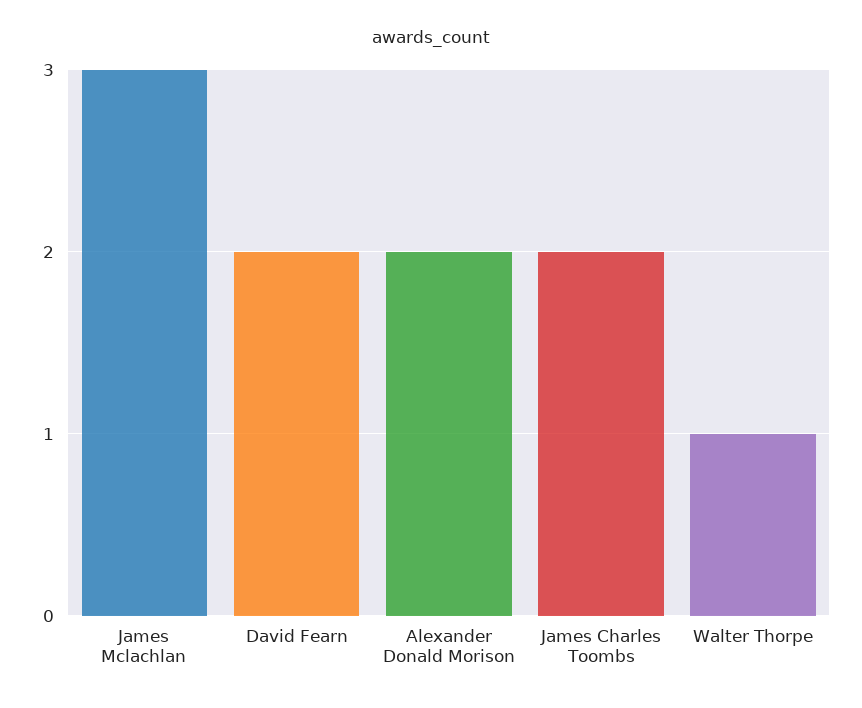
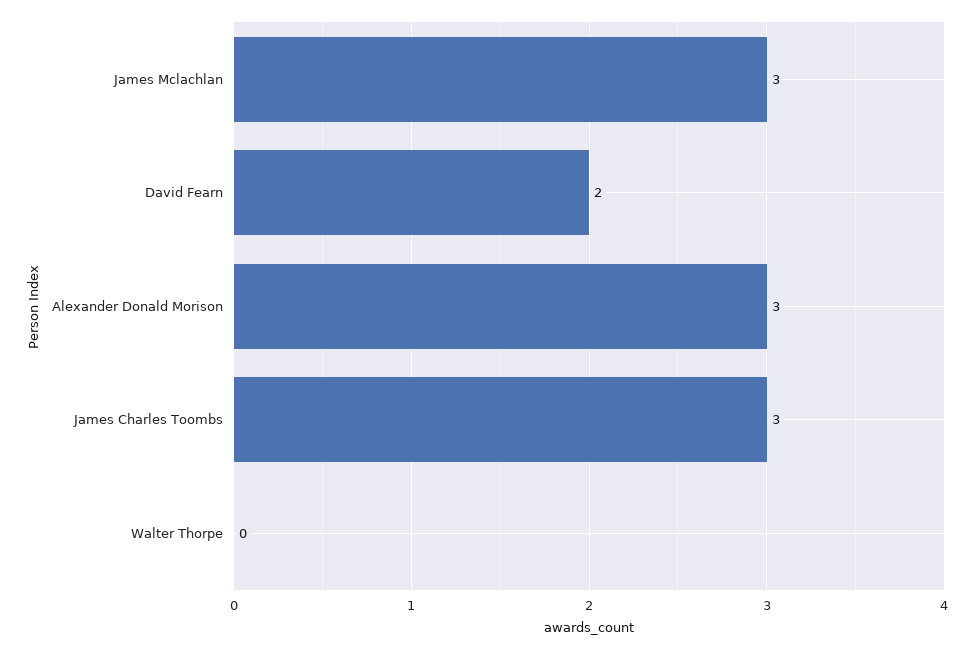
  {
    "James Mclachlan": 3,
    "David Fearn": 2,
-   "Alexander Donald Morison": 2,
+   "Alexander Donald Morison": 3,
-   "James Charles Toombs": 2,
+   "James Charles Toombs": 3,
-   "Walter Thorpe": 1
+   "Walter Thorpe": 0
  }

